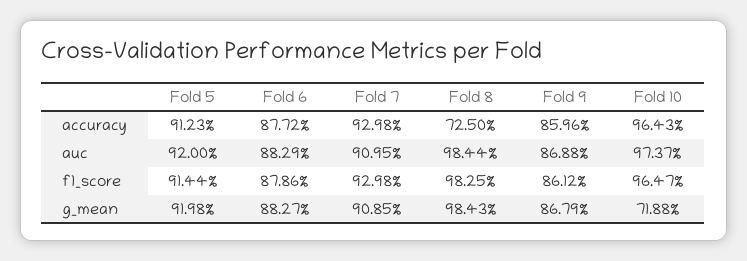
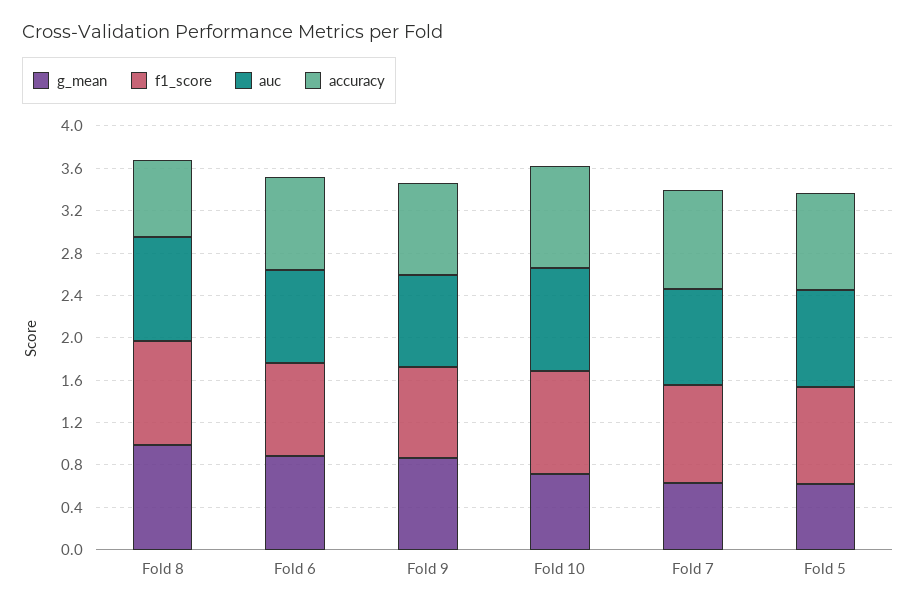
  {
    "accuracy": {
      "Fold 5": 0.9123,
      "Fold 6": 0.8772,
      "Fold 7": 0.9298,
      "Fold 8": 0.725,
      "Fold 9": 0.8596,
      "Fold 10": 0.9643
    },
    "auc": {
      "Fold 5": 0.92,
      "Fold 6": 0.8829,
      "Fold 7": 0.9095,
      "Fold 8": 0.9844,
      "Fold 9": 0.8688,
      "Fold 10": 0.9737
    },
    "f1_score": {
      "Fold 5": 0.9144,
      "Fold 6": 0.8786,
      "Fold 7": 0.9298,
      "Fold 8": 0.9825,
      "Fold 9": 0.8612,
      "Fold 10": 0.9647
    },
    "g_mean": {
-     "Fold 5": 0.9198,
+     "Fold 5": 0.6,
      "Fold 6": 0.8827,
-     "Fold 7": 0.9085,
+     "Fold 7": 0.6,
      "Fold 8": 0.9843,
      "Fold 9": 0.8679,
      "Fold 10": 0.7188
    }
  }

